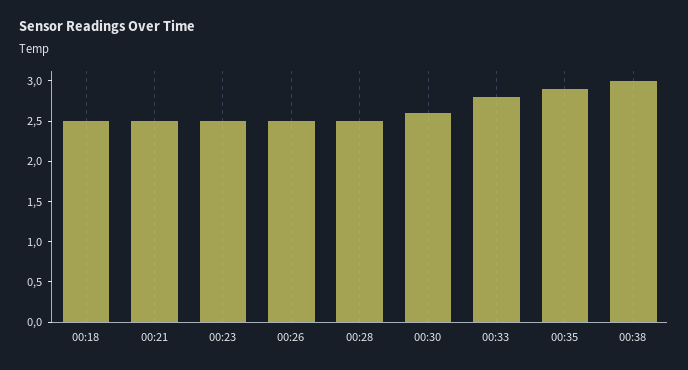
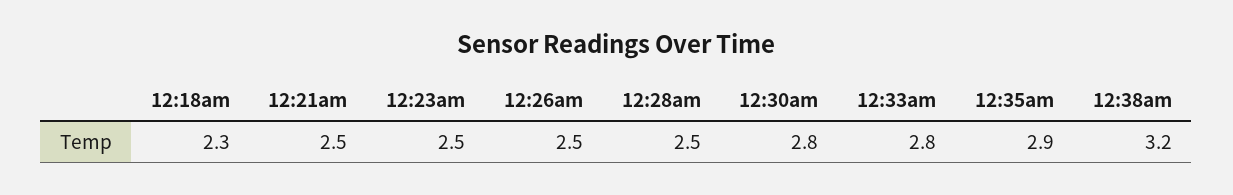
  {
-   "00:18": 2.5,
+   "00:18": 2.3,
    "00:21": 2.5,
    "00:23": 2.5,
    "00:26": 2.5,
    "00:28": 2.5,
-   "00:30": 2.6,
+   "00:30": 2.8,
    "00:33": 2.8,
    "00:35": 2.9,
-   "00:38": 3
+   "00:38": 3.2
  }

